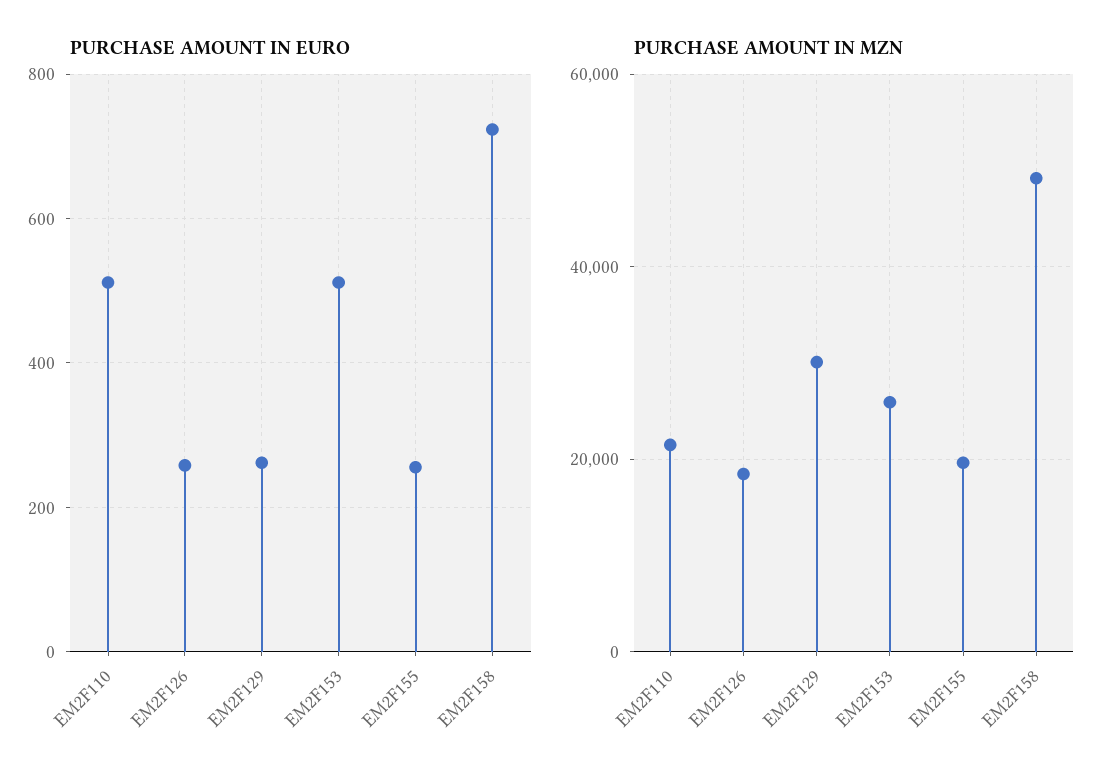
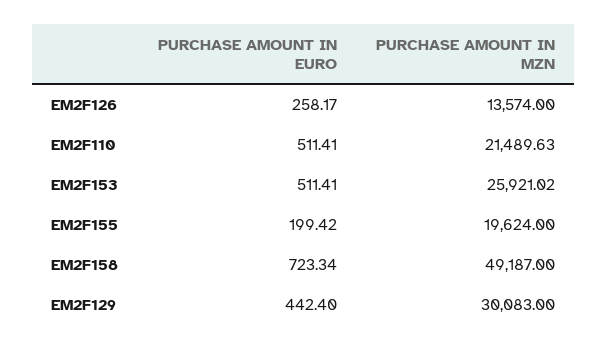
  {
    "PURCHASE AMOUNT IN EURO": {
      "EM2F110": 511.41,
      "EM2F126": 258.17,
-     "EM2F129": 260,
+     "EM2F129": 442.4,
      "EM2F153": 511.41,
-     "EM2F155": 260,
+     "EM2F155": 199.42,
      "EM2F158": 723.34
    },
    "PURCHASE AMOUNT IN MZN": {
      "EM2F110": 21489.63,
-     "EM2F126": 18000,
+     "EM2F126": 13574,
      "EM2F129": 30083,
      "EM2F153": 25921.02,
      "EM2F155": 19624,
      "EM2F158": 49187
    }
  }

